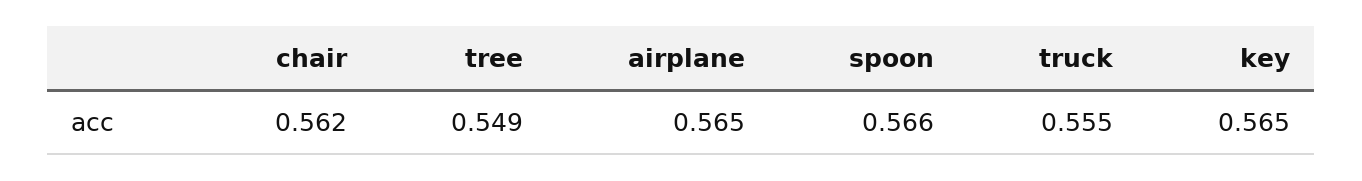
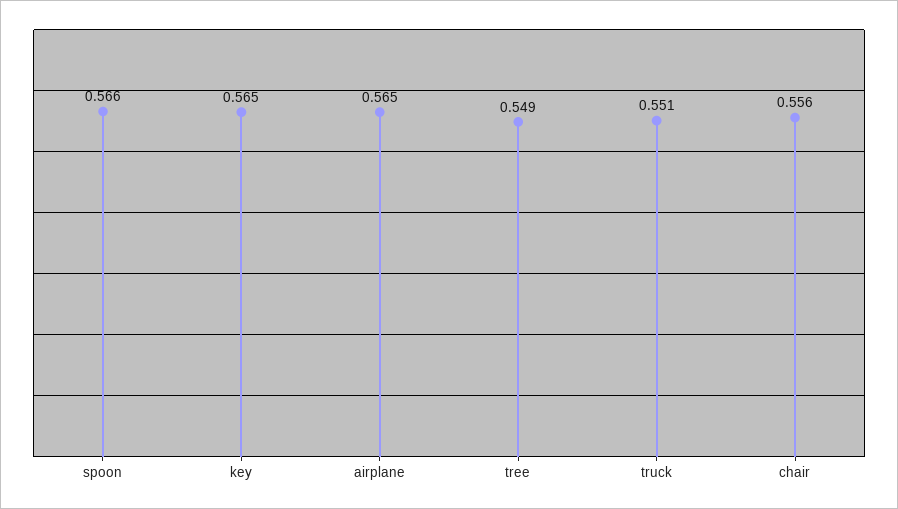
  {
-   "chair": 0.562,
+   "chair": 0.556,
    "tree": 0.549,
    "airplane": 0.565,
    "spoon": 0.566,
-   "truck": 0.555,
+   "truck": 0.551,
    "key": 0.565
  }

